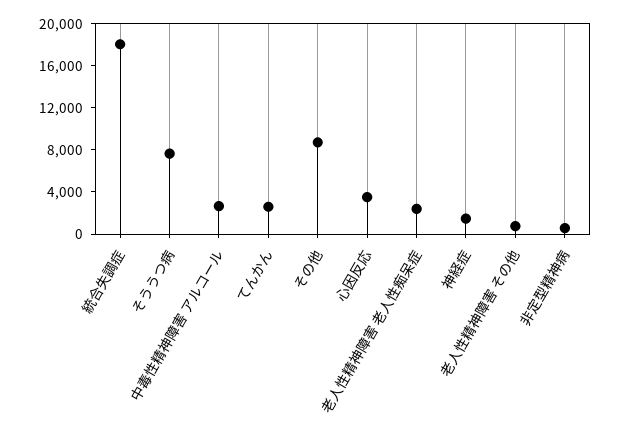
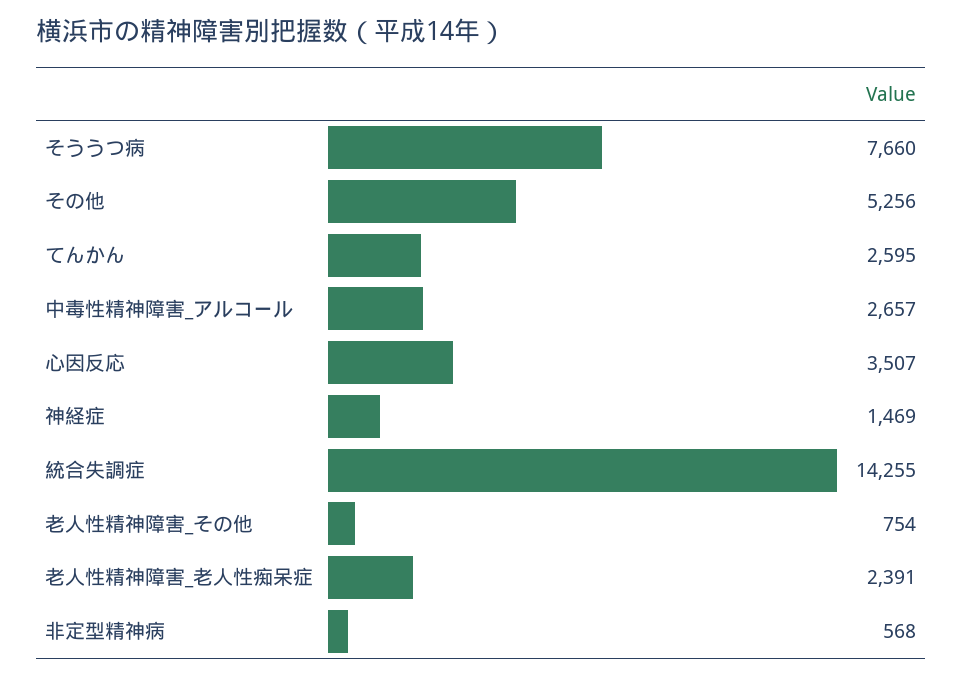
  {
-   "統合失調症": 18000,
+   "統合失調症": 14255,
    "そううつ病": 7660,
    "中毒性精神障害 アルコール": 2657,
    "てんかん": 2595,
-   "その他": 9000,
+   "その他": 5256,
    "心因反応": 3507,
    "老人性精神障害 老人性痴呆症": 2391,
    "神経症": 1469,
    "老人性精神障害 その他": 754,
    "非定型精神病": 568
  }

